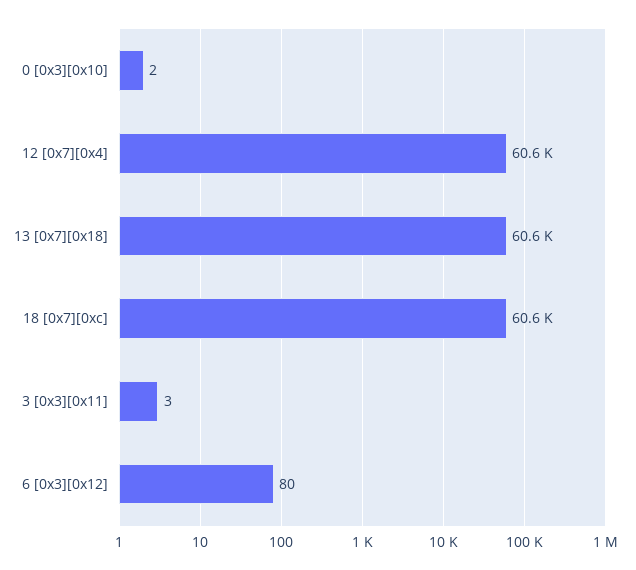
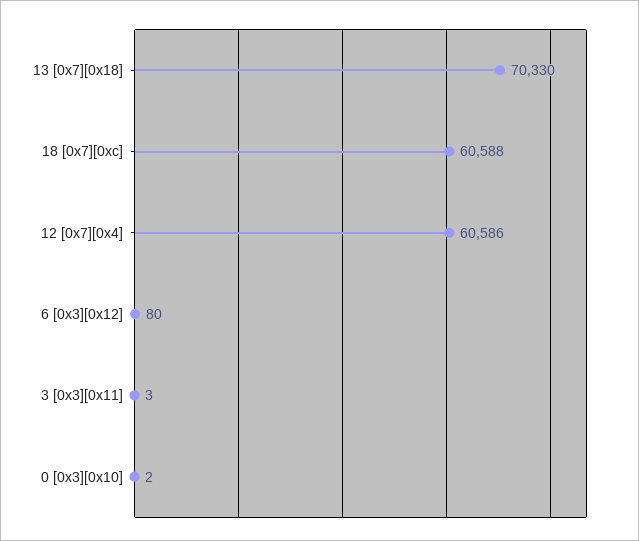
  {
    "0 [0x3][0x10]": 2,
    "12 [0x7][0x4]": 60586,
-   "13 [0x7][0x18]": 60600,
+   "13 [0x7][0x18]": 70330,
    "18 [0x7][0xc]": 60588,
    "3 [0x3][0x11]": 3,
    "6 [0x3][0x12]": 80
  }

